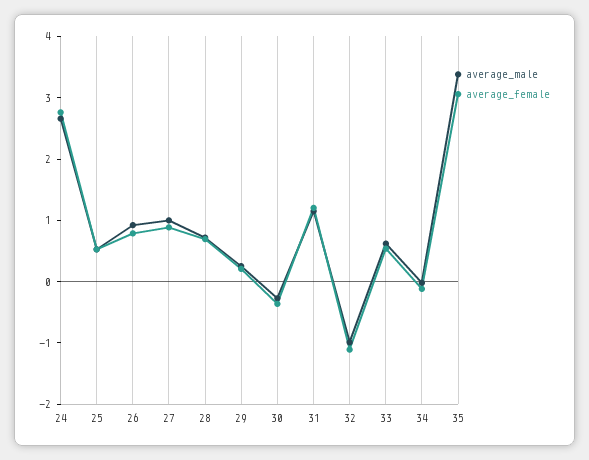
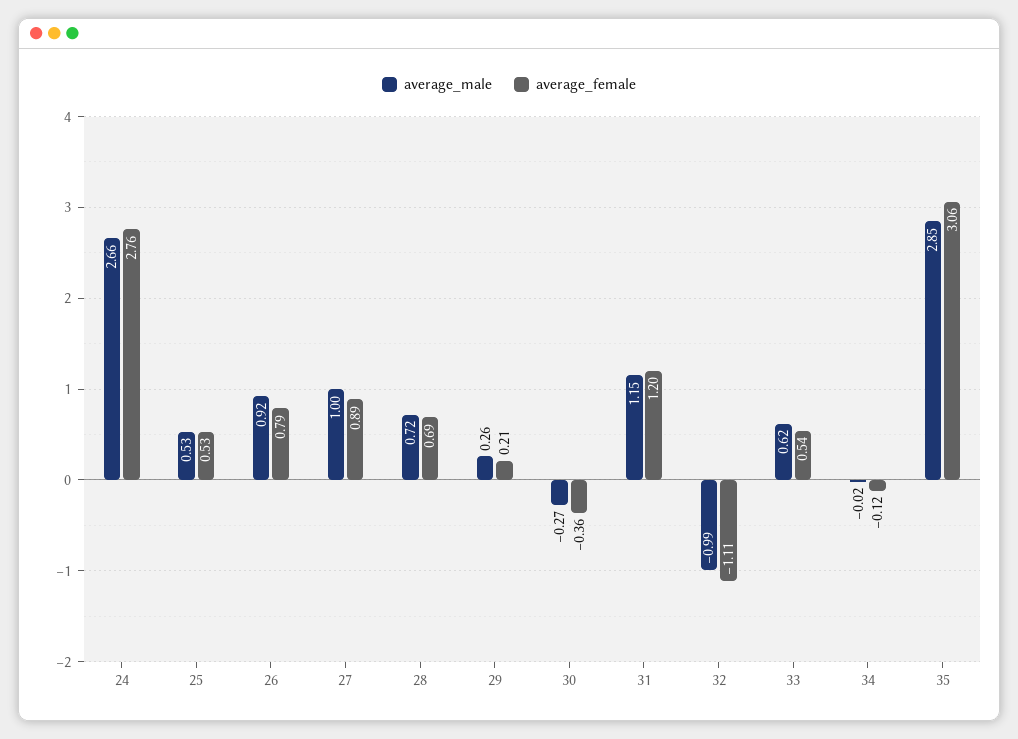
  {
    "average_male": {
      "24": 2.66,
      "25": 0.53,
      "26": 0.92,
      "27": 1,
      "28": 0.72,
      "29": 0.26,
      "30": -0.27,
      "31": 1.15,
      "32": -0.99,
      "33": 0.62,
      "34": -0.02,
-     "35": 3.4
+     "35": 2.85
    },
    "average_female": {
      "24": 2.76,
      "25": 0.53,
      "26": 0.79,
      "27": 0.89,
      "28": 0.69,
      "29": 0.21,
      "30": -0.36,
      "31": 1.2,
      "32": -1.11,
      "33": 0.54,
      "34": -0.12,
      "35": 3.06
    }
  }

